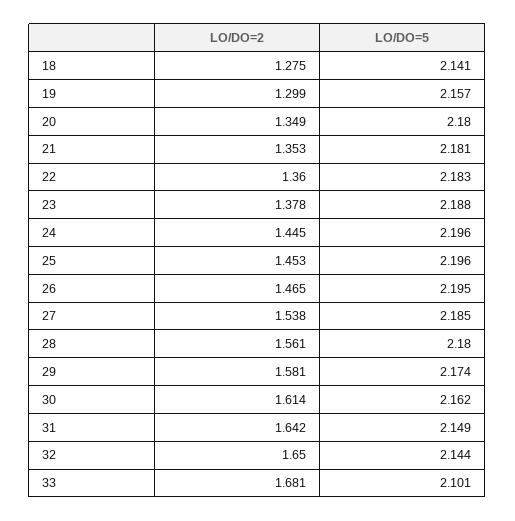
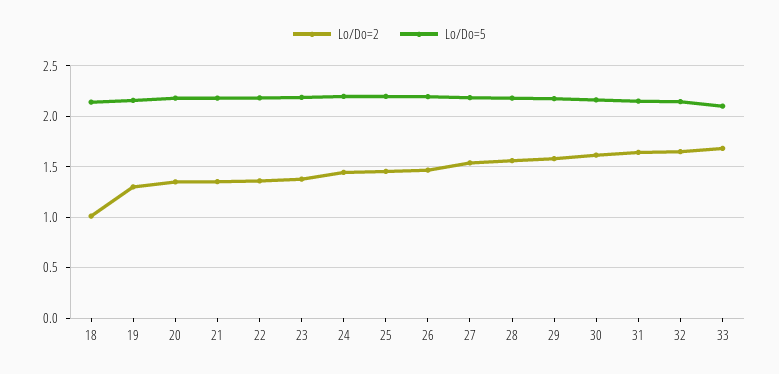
  {
    "LO/DO=2": {
-     "18": 1.275,
+     "18": 1,
      "19": 1.299,
      "20": 1.349,
      "21": 1.353,
      "22": 1.36,
      "23": 1.378,
      "24": 1.445,
      "25": 1.453,
      "26": 1.465,
      "27": 1.538,
      "28": 1.561,
      "29": 1.581,
      "30": 1.614,
      "31": 1.642,
      "32": 1.65,
      "33": 1.681
    },
    "LO/DO=5": {
      "18": 2.141,
      "19": 2.157,
      "20": 2.18,
      "21": 2.181,
      "22": 2.183,
      "23": 2.188,
      "24": 2.196,
      "25": 2.196,
      "26": 2.195,
      "27": 2.185,
      "28": 2.18,
      "29": 2.174,
      "30": 2.162,
      "31": 2.149,
      "32": 2.144,
      "33": 2.101
    }
  }

